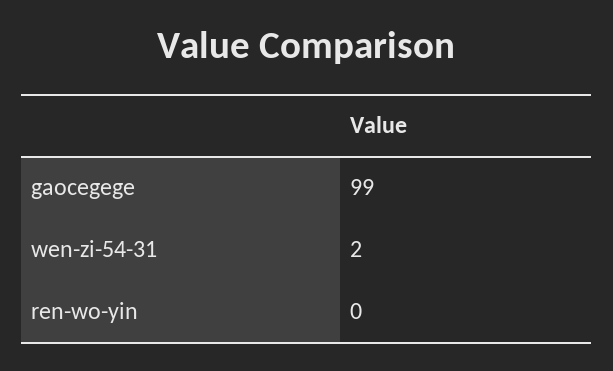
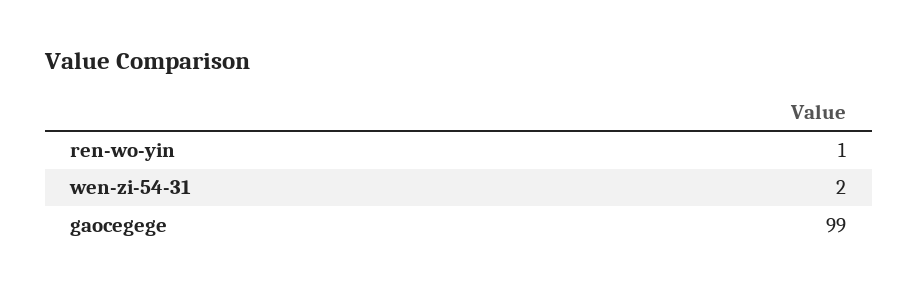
  {
    "gaocegege": 99,
    "wen-zi-54-31": 2,
-   "ren-wo-yin": 0
+   "ren-wo-yin": 1
  }

